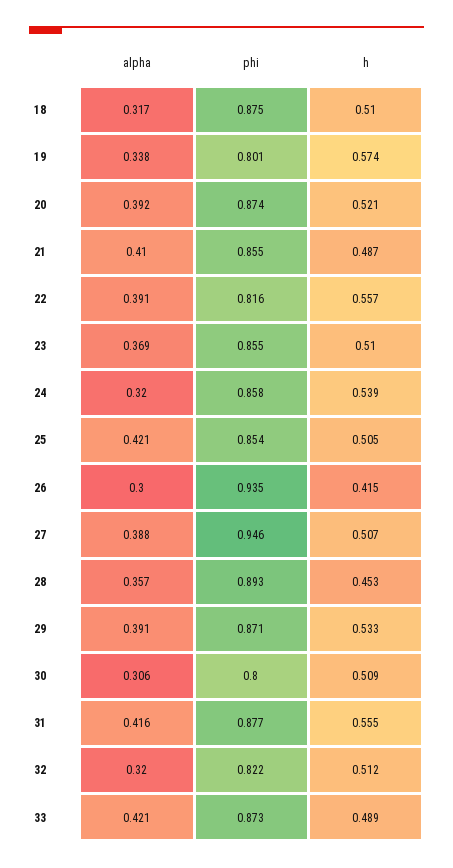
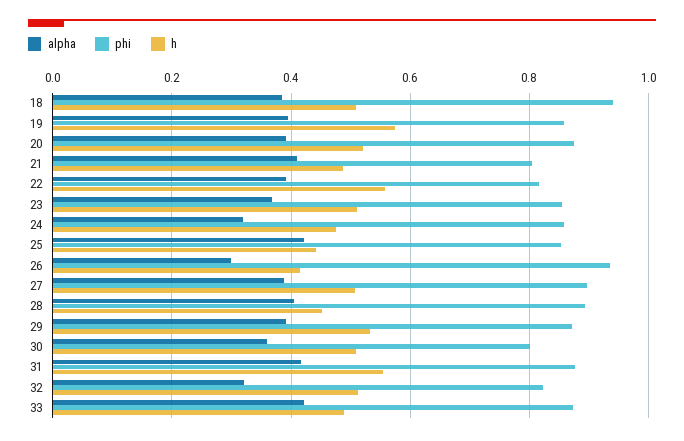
  {
    "alpha": {
-     "18": 0.317,
+     "18": 0.38,
-     "19": 0.338,
+     "19": 0.4,
      "20": 0.392,
      "21": 0.41,
      "22": 0.391,
      "23": 0.369,
      "24": 0.32,
      "25": 0.421,
      "26": 0.3,
      "27": 0.388,
-     "28": 0.357,
+     "28": 0.4,
      "29": 0.391,
-     "30": 0.306,
+     "30": 0.36,
      "31": 0.416,
      "32": 0.32,
      "33": 0.421
    },
    "phi": {
-     "18": 0.875,
+     "18": 0.94,
-     "19": 0.801,
+     "19": 0.86,
      "20": 0.874,
-     "21": 0.855,
+     "21": 0.8,
      "22": 0.816,
      "23": 0.855,
      "24": 0.858,
      "25": 0.854,
      "26": 0.935,
-     "27": 0.946,
+     "27": 0.9,
      "28": 0.893,
      "29": 0.871,
      "30": 0.8,
      "31": 0.877,
      "32": 0.822,
      "33": 0.873
    },
    "h": {
      "18": 0.51,
      "19": 0.574,
      "20": 0.521,
      "21": 0.487,
      "22": 0.557,
      "23": 0.51,
-     "24": 0.539,
+     "24": 0.48,
-     "25": 0.505,
+     "25": 0.44,
      "26": 0.415,
      "27": 0.507,
      "28": 0.453,
      "29": 0.533,
      "30": 0.509,
      "31": 0.555,
      "32": 0.512,
      "33": 0.489
    }
  }

